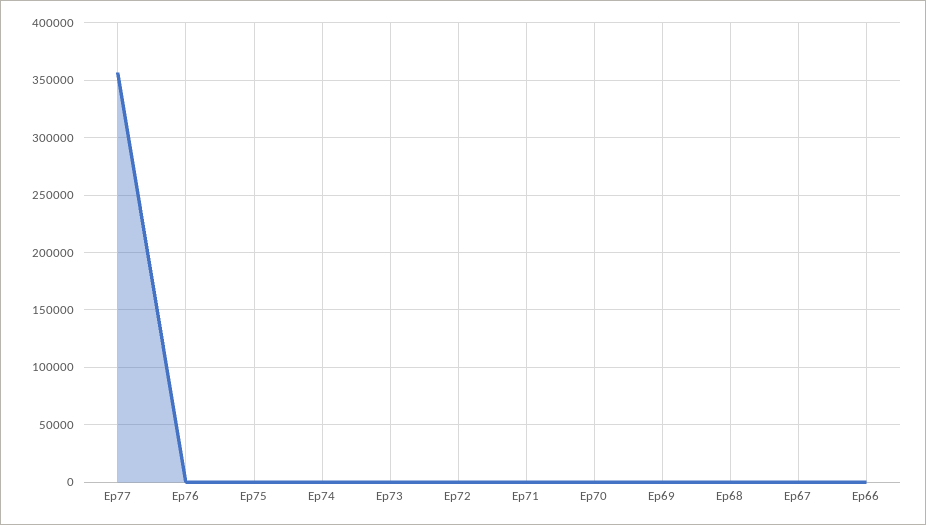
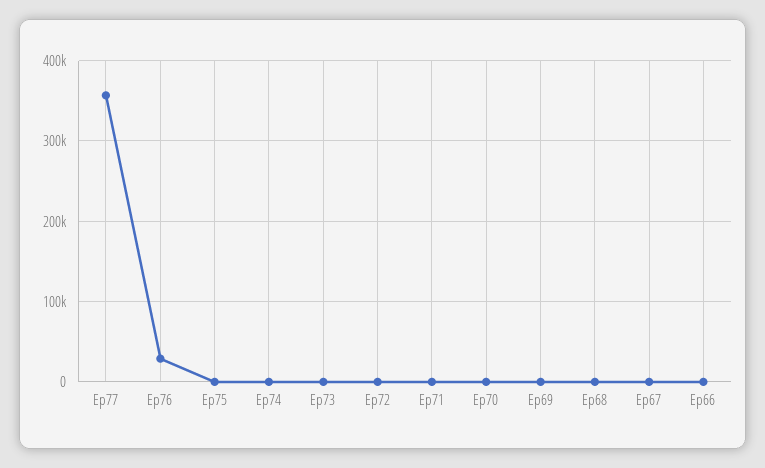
  {
    "Ep77": 360000,
-   "Ep76": 0,
+   "Ep76": 30000,
    "Ep75": 0,
    "Ep74": 0,
    "Ep73": 0,
    "Ep72": 0,
    "Ep71": 0,
    "Ep70": 0,
    "Ep69": 0,
    "Ep68": 0,
    "Ep67": 0,
    "Ep66": 0
  }

